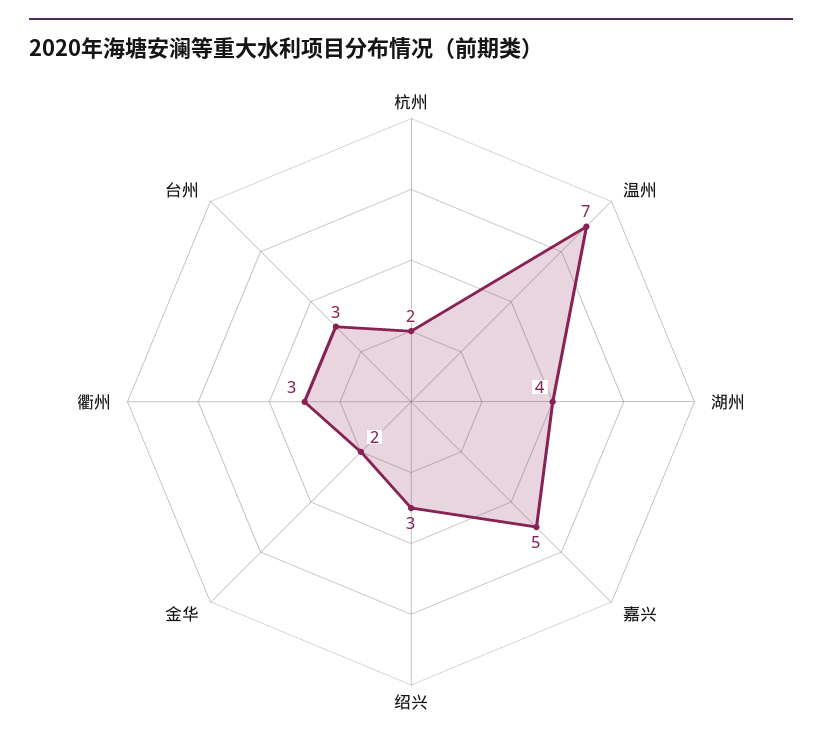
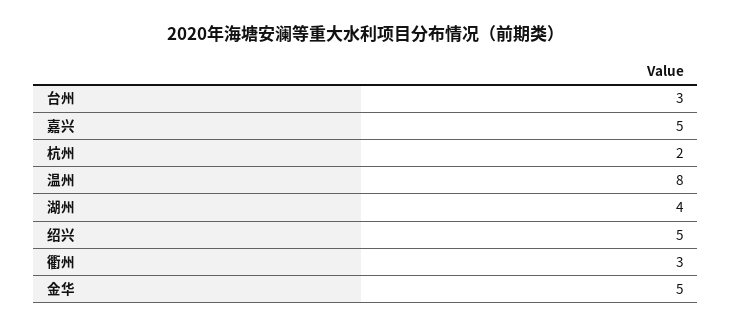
  {
    "杭州": 2,
-   "温州": 7,
+   "温州": 8,
    "湖州": 4,
    "嘉兴": 5,
-   "绍兴": 3,
+   "绍兴": 5,
-   "金华": 2,
+   "金华": 5,
    "衢州": 3,
    "台州": 3
  }

